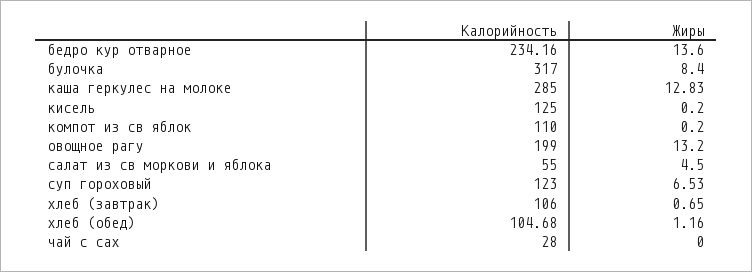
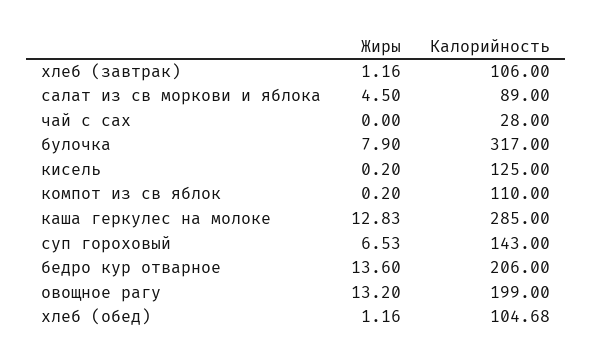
  {
    "Калорийность": {
-     "бедро кур отварное": 234.16,
+     "бедро кур отварное": 206,
      "булочка": 317,
      "каша геркулес на молоке": 285,
      "кисель": 125,
      "компот из св яблок": 110,
      "овощное рагу": 199,
-     "салат из св моркови и яблока": 55,
+     "салат из св моркови и яблока": 89,
-     "суп гороховый": 123,
+     "суп гороховый": 143,
      "хлеб (завтрак)": 106,
      "хлеб (обед)": 104.68,
      "чай с сах": 28
    },
    "Жиры": {
      "бедро кур отварное": 13.6,
-     "булочка": 8.4,
+     "булочка": 7.9,
      "каша геркулес на молоке": 12.83,
      "кисель": 0.2,
      "компот из св яблок": 0.2,
      "овощное рагу": 13.2,
      "салат из св моркови и яблока": 4.5,
      "суп гороховый": 6.53,
-     "хлеб (завтрак)": 0.65,
+     "хлеб (завтрак)": 1.16,
      "хлеб (обед)": 1.16,
      "чай с сах": 0
    }
  }

